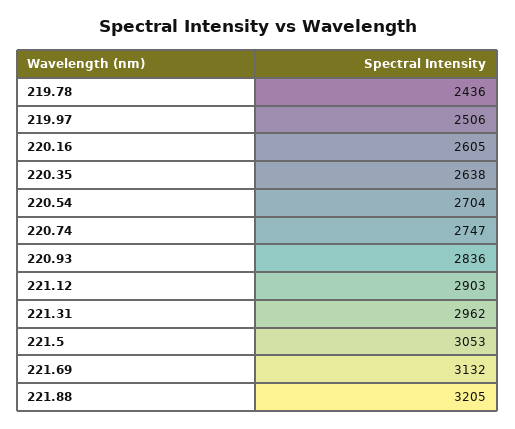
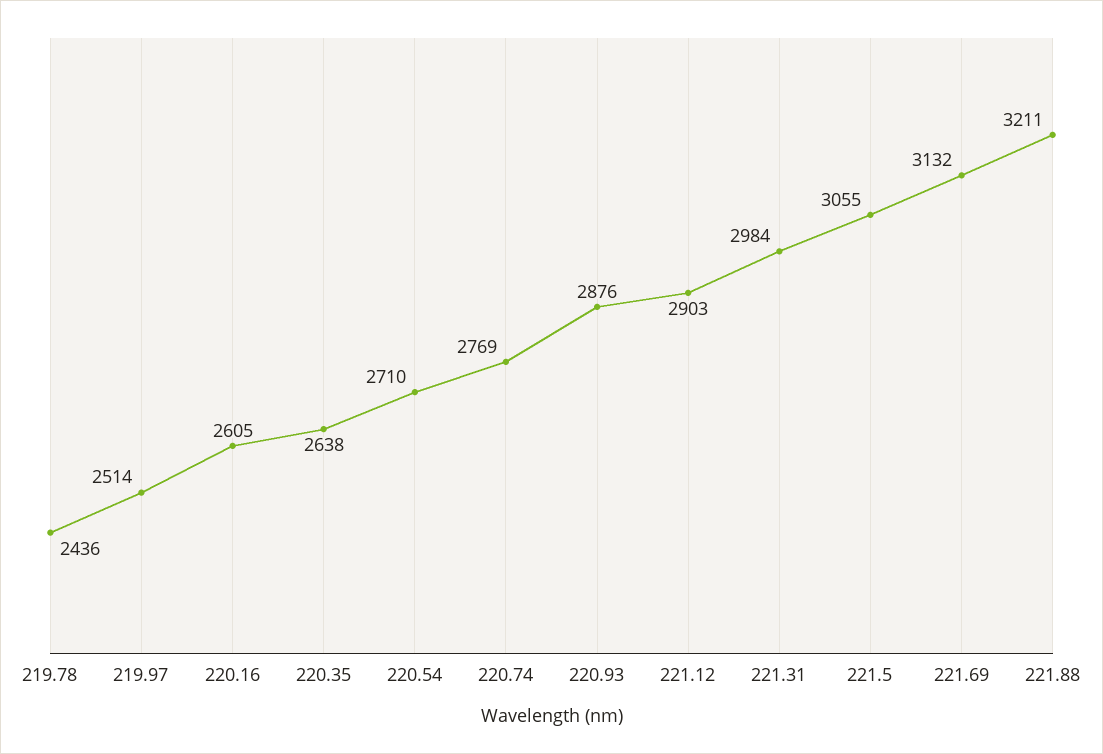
  {
    "219.78": 2436,
-   "219.97": 2506,
+   "219.97": 2514,
    "220.16": 2605,
    "220.35": 2638,
-   "220.54": 2704,
+   "220.54": 2710,
-   "220.74": 2747,
+   "220.74": 2769,
-   "220.93": 2836,
+   "220.93": 2876,
    "221.12": 2903,
-   "221.31": 2962,
+   "221.31": 2984,
-   "221.5": 3053,
+   "221.5": 3055,
    "221.69": 3132,
-   "221.88": 3205
+   "221.88": 3211
  }

